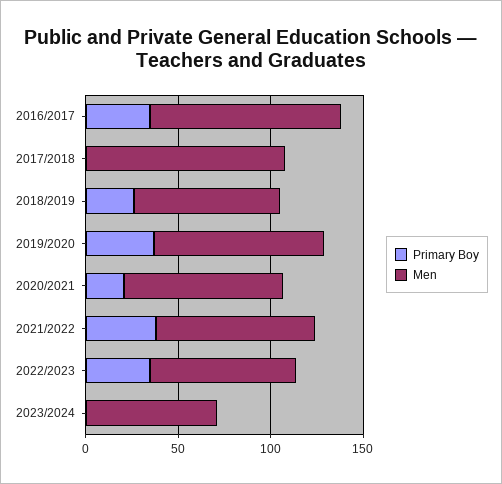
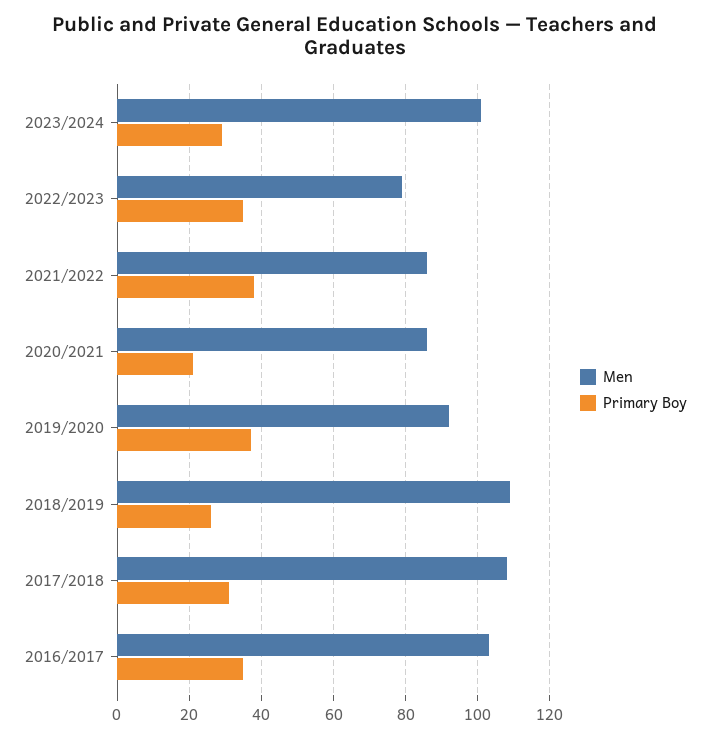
  {
    "Primary Boy": {
      "2016/2017": 35,
-     "2017/2018": 0,
+     "2017/2018": 30,
      "2018/2019": 25,
      "2019/2020": 35,
      "2020/2021": 20,
      "2021/2022": 40,
      "2022/2023": 35,
-     "2023/2024": 0
+     "2023/2024": 30
    },
    "Men": {
      "2016/2017": 105,
      "2017/2018": 110,
-     "2018/2019": 80,
+     "2018/2019": 110,
      "2019/2020": 90,
      "2020/2021": 85,
      "2021/2022": 85,
      "2022/2023": 80,
-     "2023/2024": 70
+     "2023/2024": 100
    }
  }

